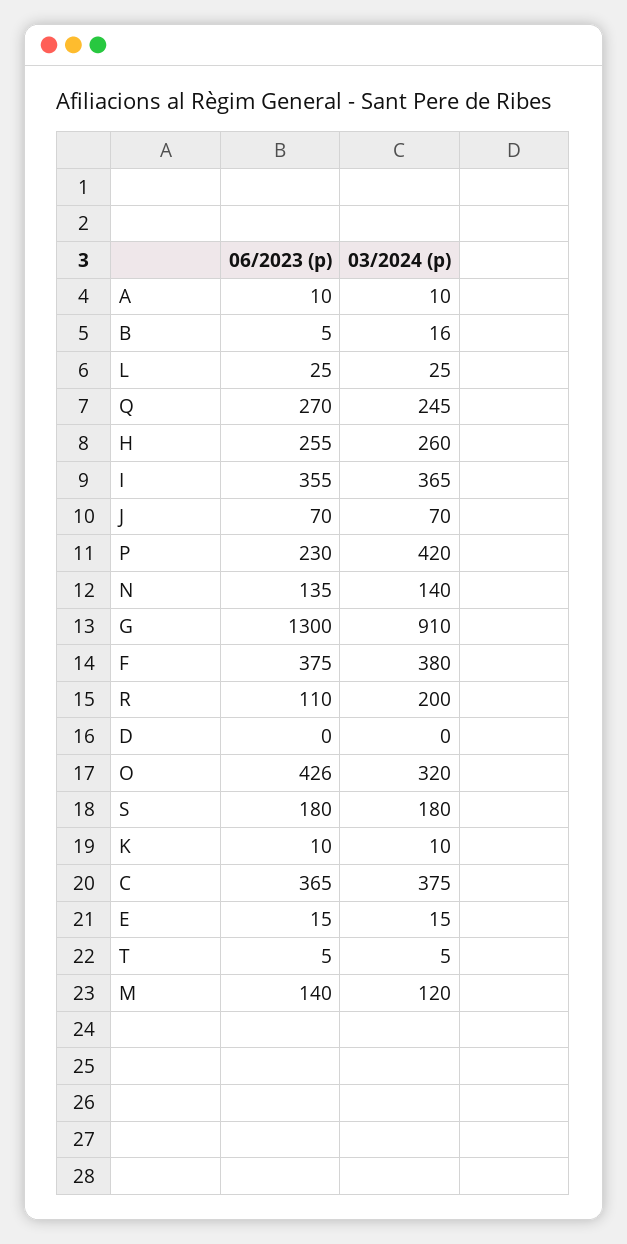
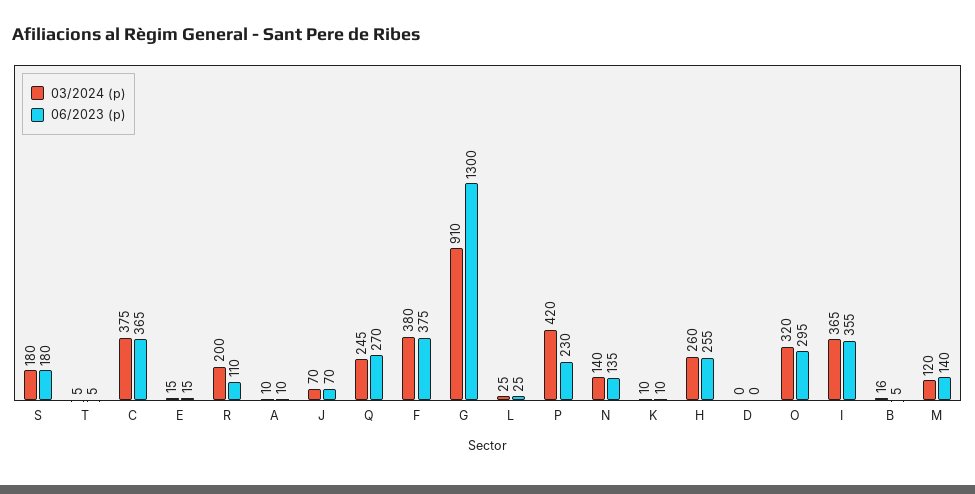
  {
    "06/2023 (p)": {
      "A": 10,
      "B": 5,
      "L": 25,
      "Q": 270,
      "H": 255,
      "I": 355,
      "J": 70,
      "P": 230,
      "N": 135,
      "G": 1300,
      "F": 375,
      "R": 110,
      "D": 0,
-     "O": 426,
+     "O": 295,
      "S": 180,
      "K": 10,
      "C": 365,
      "E": 15,
      "T": 5,
      "M": 140
    },
    "03/2024 (p)": {
      "A": 10,
      "B": 16,
      "L": 25,
      "Q": 245,
      "H": 260,
      "I": 365,
      "J": 70,
      "P": 420,
      "N": 140,
      "G": 910,
      "F": 380,
      "R": 200,
      "D": 0,
      "O": 320,
      "S": 180,
      "K": 10,
      "C": 375,
      "E": 15,
      "T": 5,
      "M": 120
    }
  }

